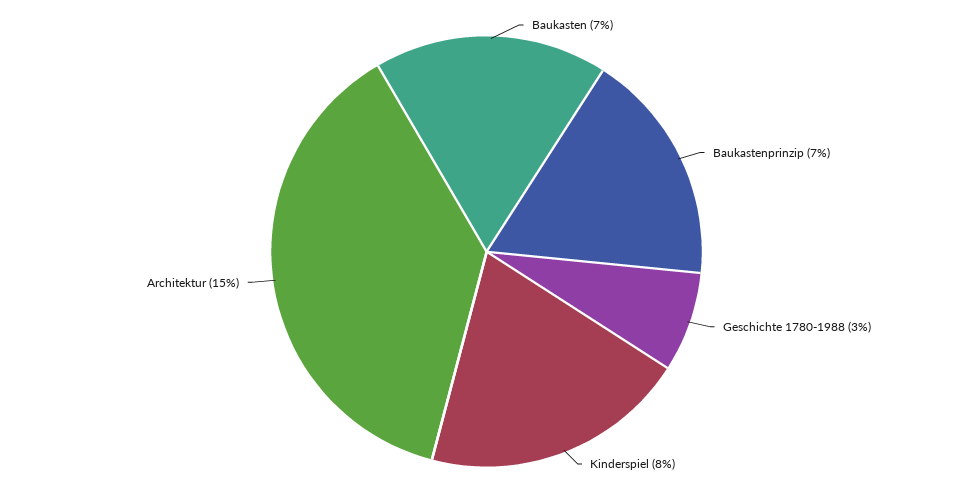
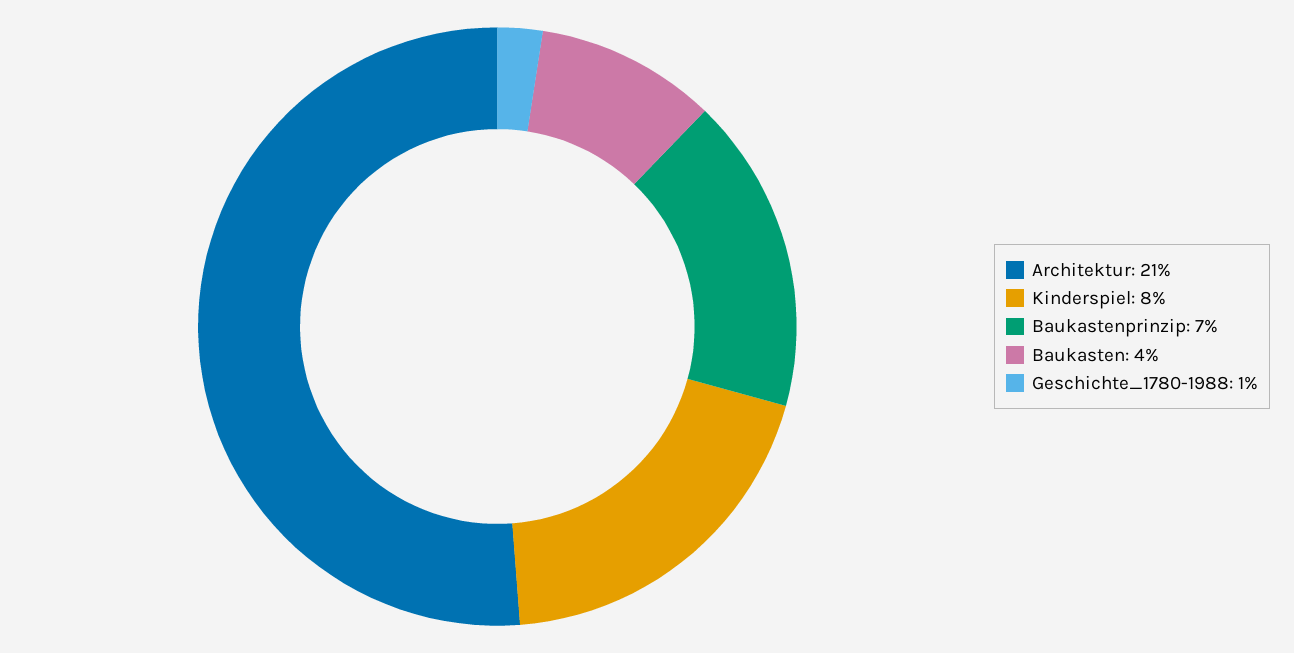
  {
-   "Baukasten": 7,
+   "Baukasten": 4,
    "Baukastenprinzip": 7,
-   "Geschichte 1780-1988": 3,
+   "Geschichte 1780-1988": 1,
    "Kinderspiel": 8,
-   "Architektur": 15
+   "Architektur": 21
  }

